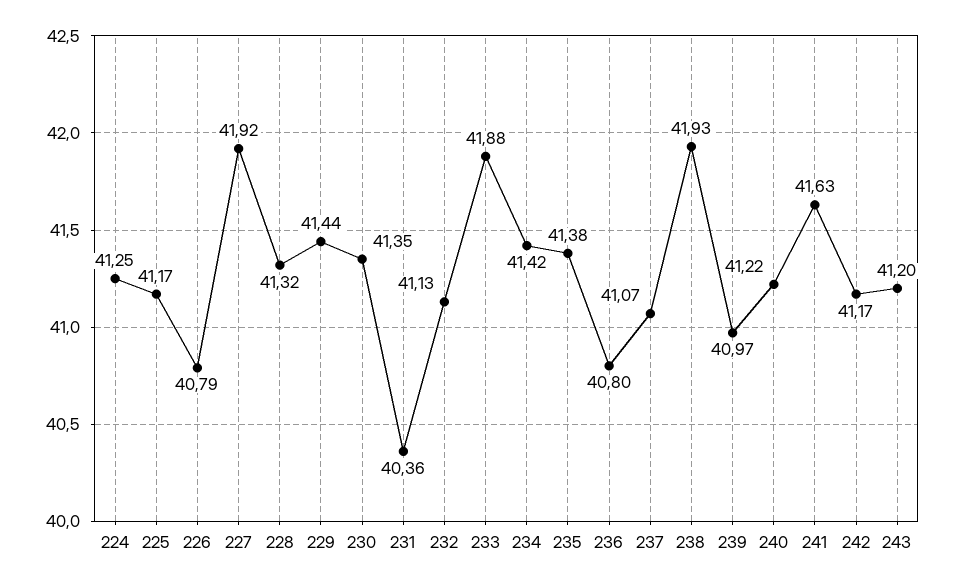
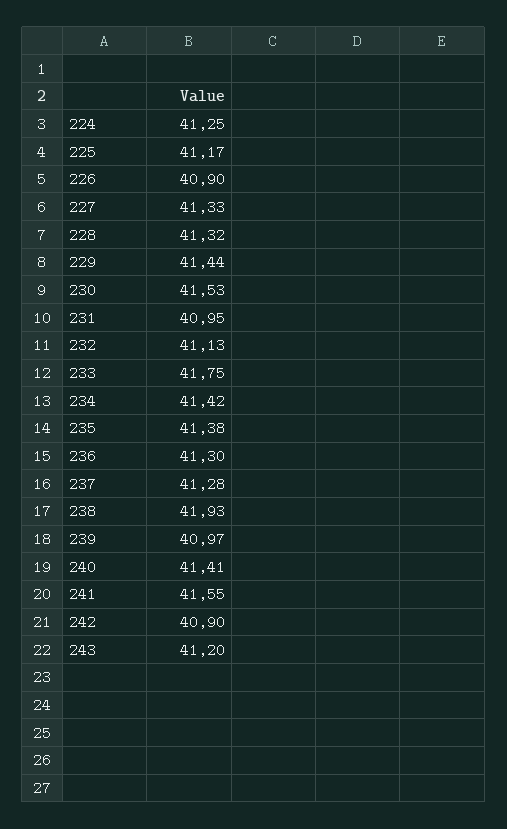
  {
    "224": 41.25,
    "225": 41.17,
-   "226": 40.79,
+   "226": 40.9,
-   "227": 41.92,
+   "227": 41.33,
    "228": 41.32,
    "229": 41.44,
-   "230": 41.35,
+   "230": 41.53,
-   "231": 40.36,
+   "231": 40.95,
    "232": 41.13,
-   "233": 41.88,
+   "233": 41.75,
    "234": 41.42,
    "235": 41.38,
-   "236": 40.8,
+   "236": 41.3,
-   "237": 41.07,
+   "237": 41.28,
    "238": 41.93,
    "239": 40.97,
-   "240": 41.22,
+   "240": 41.41,
-   "241": 41.63,
+   "241": 41.55,
-   "242": 41.17,
+   "242": 40.9,
    "243": 41.2
  }

